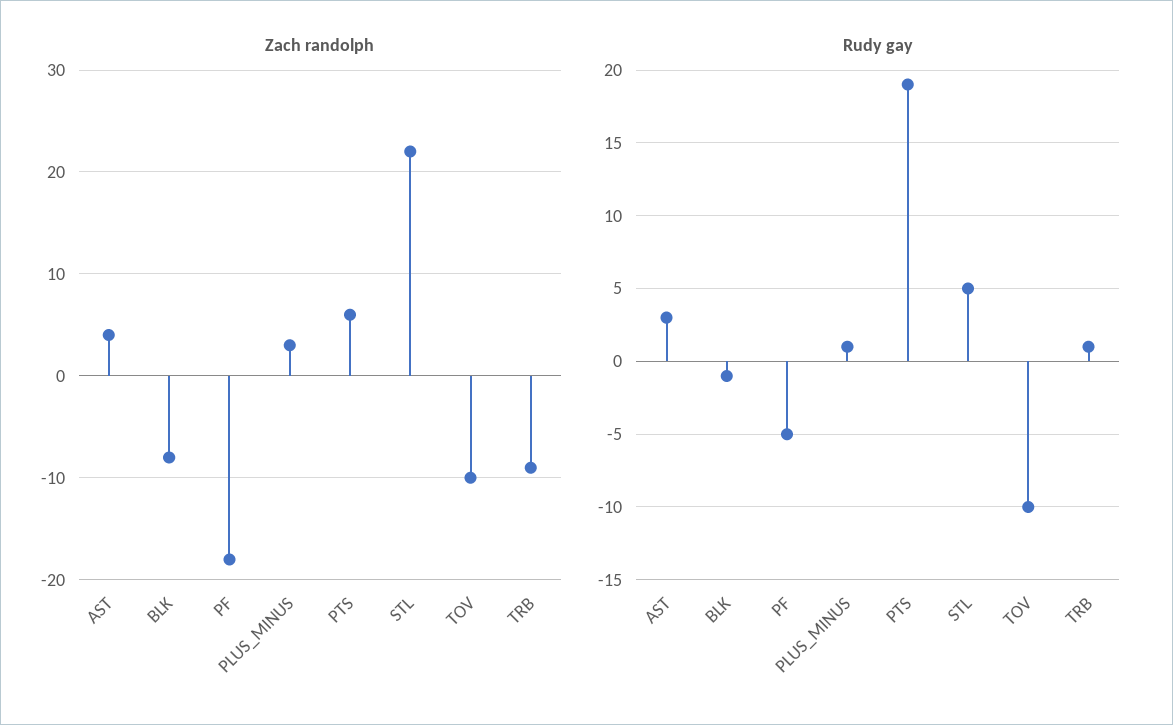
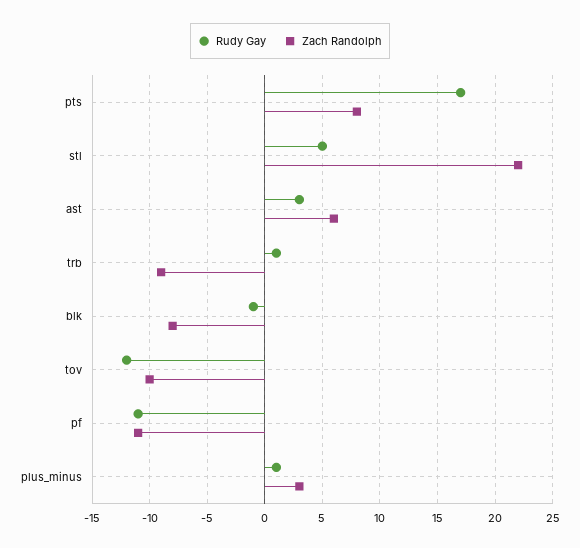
  {
    "Zach randolph": {
-     "AST": 4,
+     "AST": 6,
      "BLK": -8,
-     "PF": -18,
+     "PF": -11,
      "PLUS_MINUS": 3,
-     "PTS": 6,
+     "PTS": 8,
      "STL": 22,
      "TOV": -10,
      "TRB": -9
    },
    "Rudy gay": {
      "AST": 3,
      "BLK": -1,
-     "PF": -5,
+     "PF": -11,
      "PLUS_MINUS": 1,
-     "PTS": 19,
+     "PTS": 17,
      "STL": 5,
-     "TOV": -10,
+     "TOV": -12,
      "TRB": 1
    }
  }

